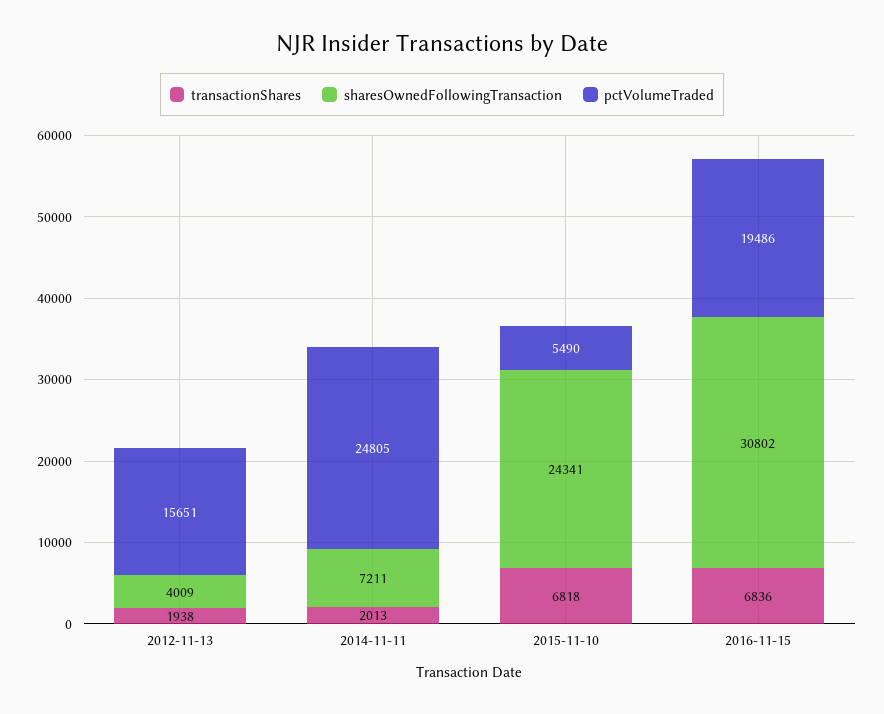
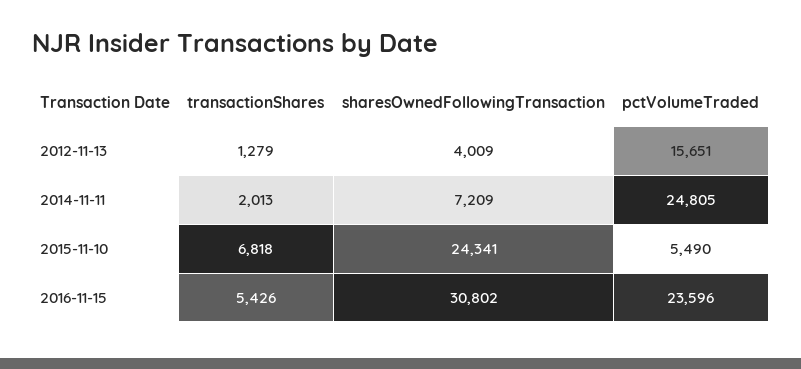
  {
    "transactionShares": {
-     "2012-11-13": 1938,
+     "2012-11-13": 1279,
      "2014-11-11": 2013,
      "2015-11-10": 6818,
-     "2016-11-15": 6836
+     "2016-11-15": 5426
    },
    "sharesOwnedFollowingTransaction": {
      "2012-11-13": 4009,
-     "2014-11-11": 7211,
+     "2014-11-11": 7209,
      "2015-11-10": 24341,
      "2016-11-15": 30802
    },
    "pctVolumeTraded": {
      "2012-11-13": 15651,
      "2014-11-11": 24805,
      "2015-11-10": 5490,
-     "2016-11-15": 19486
+     "2016-11-15": 23596
    }
  }

